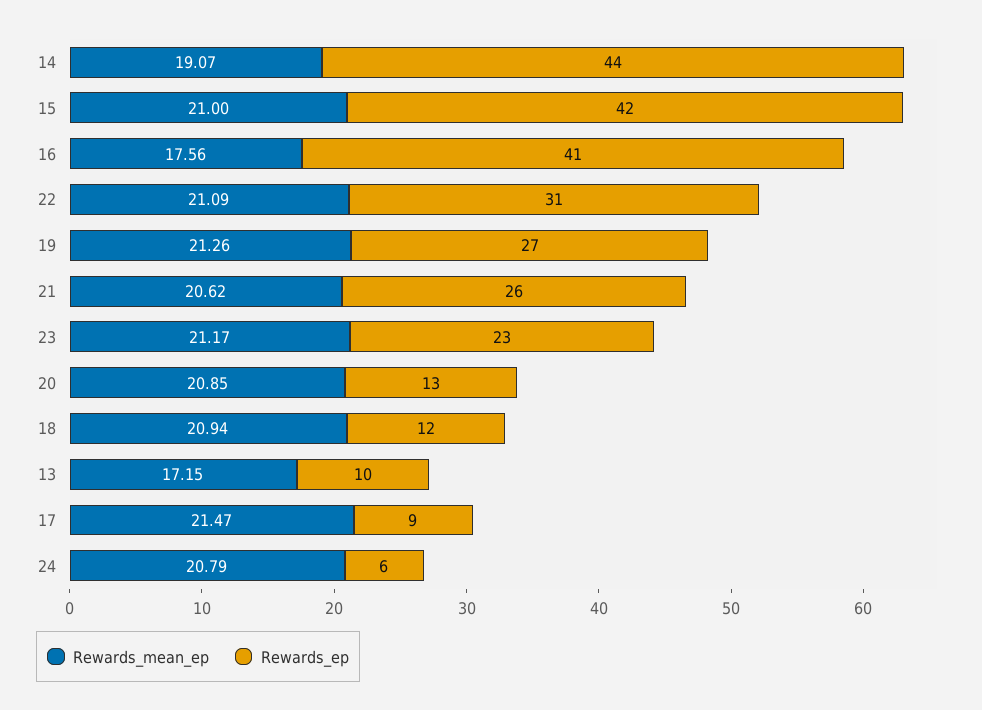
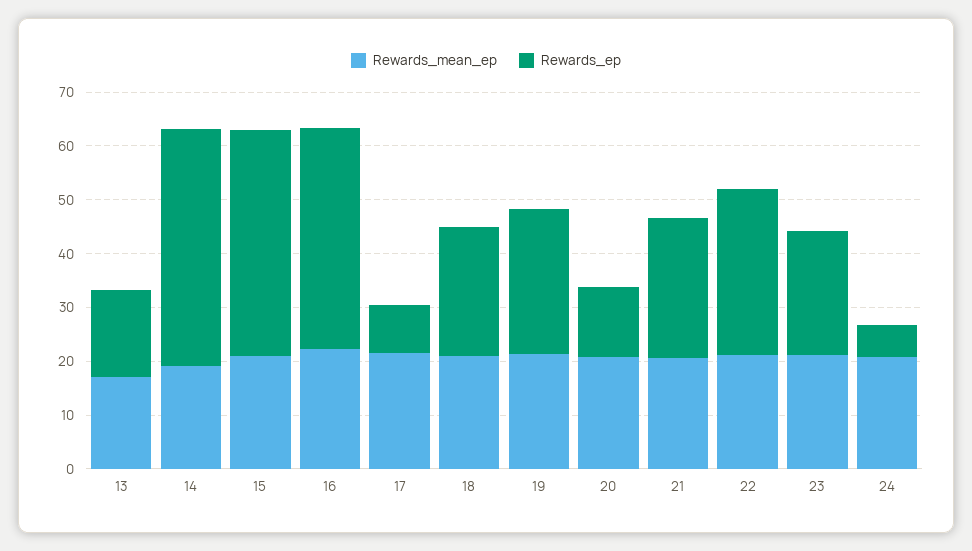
  {
    "Rewards_mean_ep": {
      "14": 19.07,
      "15": 21,
-     "16": 17.56,
+     "16": 22,
      "22": 21.09,
      "19": 21.26,
      "21": 20.62,
      "23": 21.17,
      "20": 20.85,
      "18": 20.94,
      "13": 17.15,
      "17": 21.47,
      "24": 20.79
    },
    "Rewards_ep": {
      "14": 44,
      "15": 42,
      "16": 41,
      "22": 31,
      "19": 27,
      "21": 26,
      "23": 23,
      "20": 13,
-     "18": 12,
+     "18": 24,
-     "13": 10,
+     "13": 16,
      "17": 9,
      "24": 6
    }
  }

